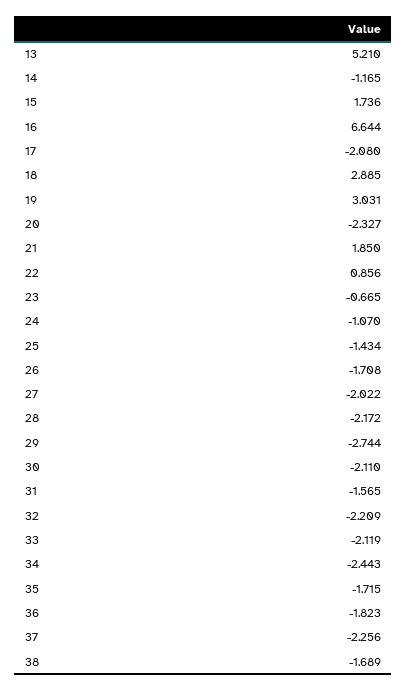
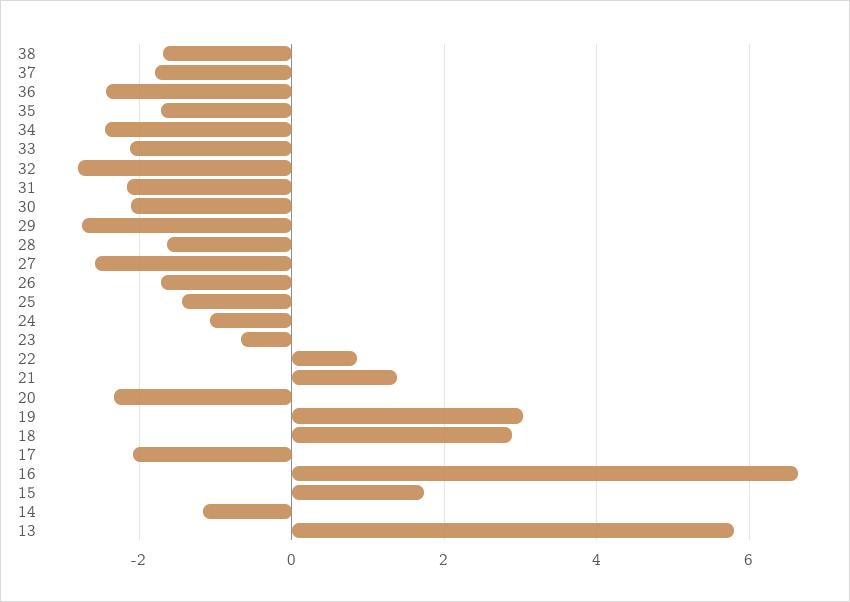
  {
-   "13": 5.21,
+   "13": 5.8,
    "14": -1.165,
    "15": 1.736,
    "16": 6.644,
    "17": -2.08,
    "18": 2.885,
    "19": 3.031,
    "20": -2.327,
-   "21": 1.85,
+   "21": 1.4,
    "22": 0.856,
    "23": -0.665,
    "24": -1.07,
    "25": -1.434,
    "26": -1.708,
-   "27": -2.022,
+   "27": -2.6,
-   "28": -2.172,
+   "28": -1.6,
    "29": -2.744,
    "30": -2.11,
-   "31": -1.565,
+   "31": -2.2,
-   "32": -2.209,
+   "32": -2.8,
    "33": -2.119,
    "34": -2.443,
    "35": -1.715,
-   "36": -1.823,
+   "36": -2.4,
-   "37": -2.256,
+   "37": -1.8,
    "38": -1.689
  }

